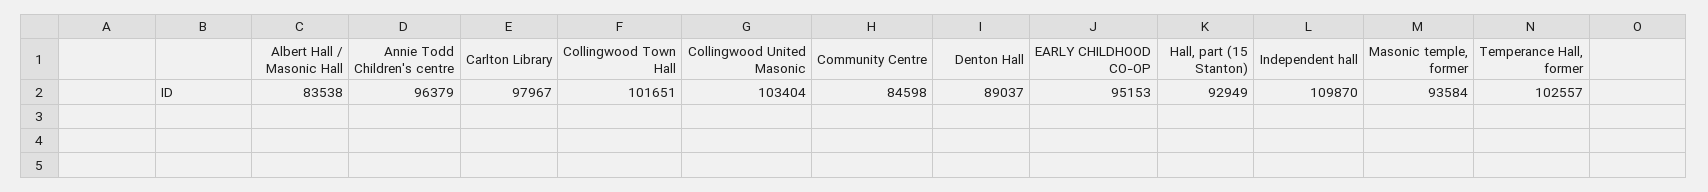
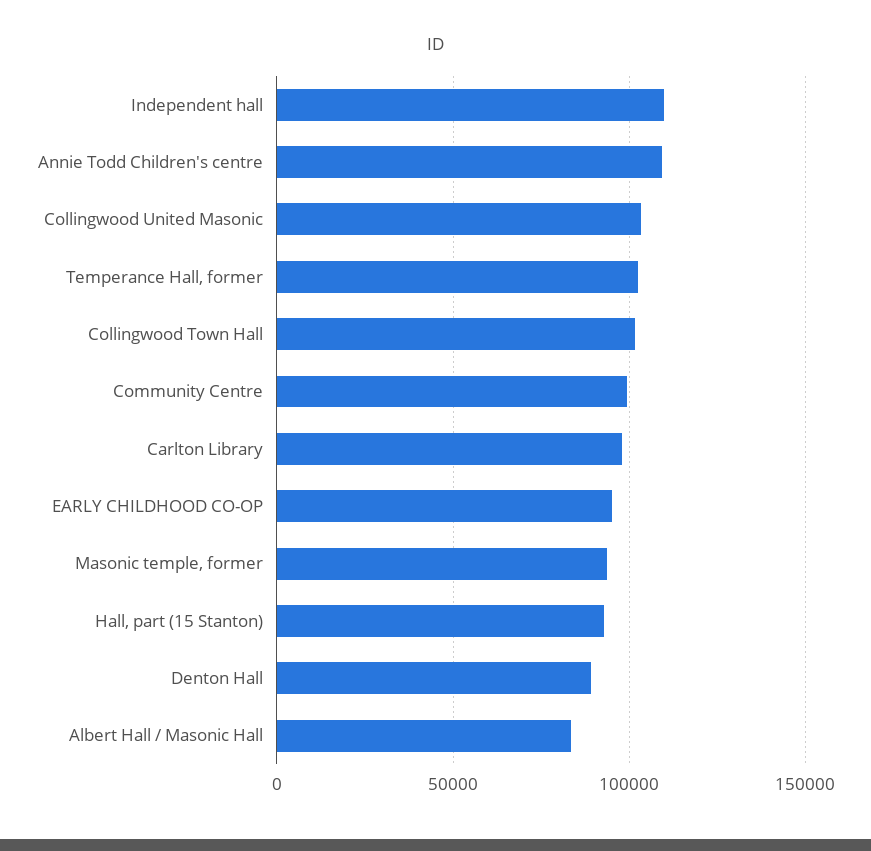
  {
    "Albert Hall / Masonic Hall": 83538,
-   "Annie Todd Children's centre": 96379,
+   "Annie Todd Children's centre": 110000,
    "Carlton Library": 97967,
    "Collingwood Town Hall": 101651,
    "Collingwood United Masonic": 103404,
-   "Community Centre": 84598,
+   "Community Centre": 100000,
    "Denton Hall": 89037,
    "EARLY CHILDHOOD CO-OP": 95153,
    "Hall, part (15 Stanton)": 92949,
    "Independent hall": 109870,
    "Masonic temple, former": 93584,
    "Temperance Hall, former": 102557
  }

